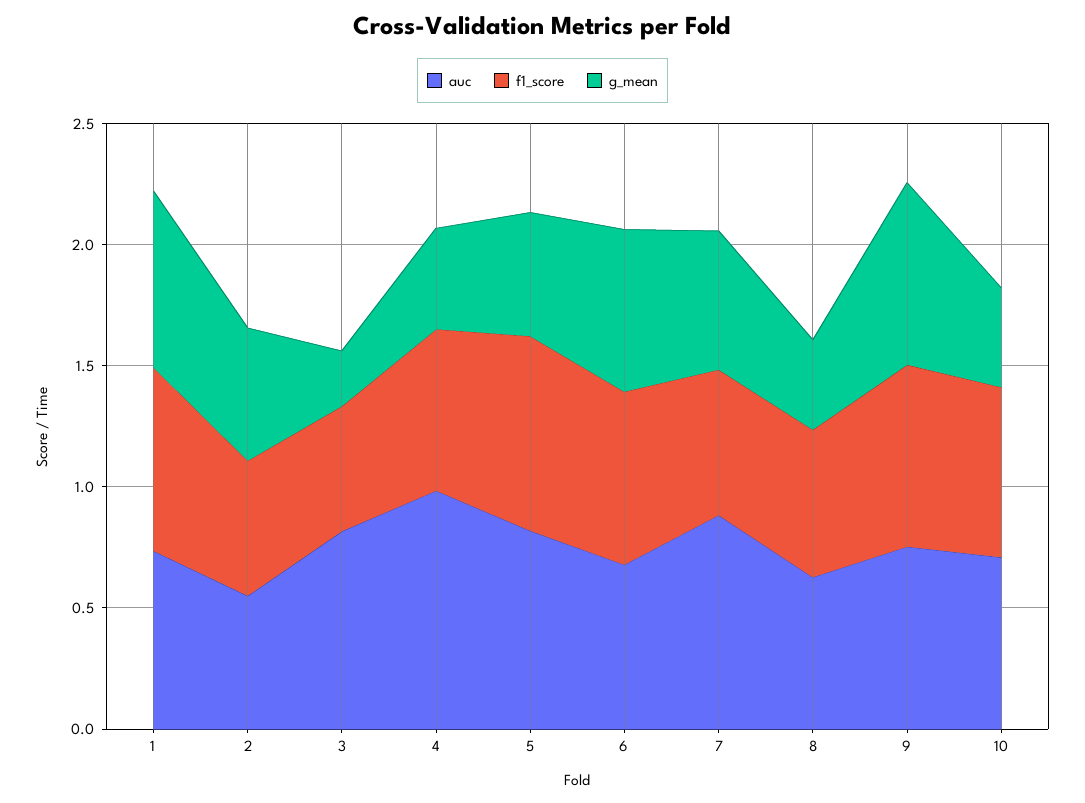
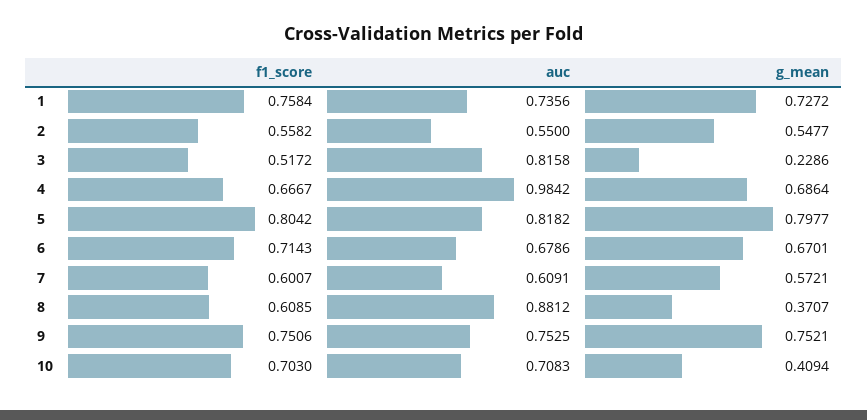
  {
    "auc": {
      "1": 0.7356,
      "2": 0.55,
      "3": 0.8158,
      "4": 0.9842,
      "5": 0.8182,
      "6": 0.6786,
-     "7": 0.9,
+     "7": 0.6091,
-     "8": 0.6,
+     "8": 0.8812,
      "9": 0.7525,
      "10": 0.7083
    },
    "f1_score": {
      "1": 0.7584,
      "2": 0.5582,
      "3": 0.5172,
      "4": 0.6667,
      "5": 0.8042,
      "6": 0.7143,
      "7": 0.6007,
      "8": 0.6085,
      "9": 0.7506,
      "10": 0.703
    },
    "g_mean": {
      "1": 0.7272,
      "2": 0.5477,
      "3": 0.2286,
-     "4": 0.4,
+     "4": 0.6864,
-     "5": 0.5,
+     "5": 0.7977,
      "6": 0.6701,
      "7": 0.5721,
      "8": 0.3707,
      "9": 0.7521,
      "10": 0.4094
    }
  }

